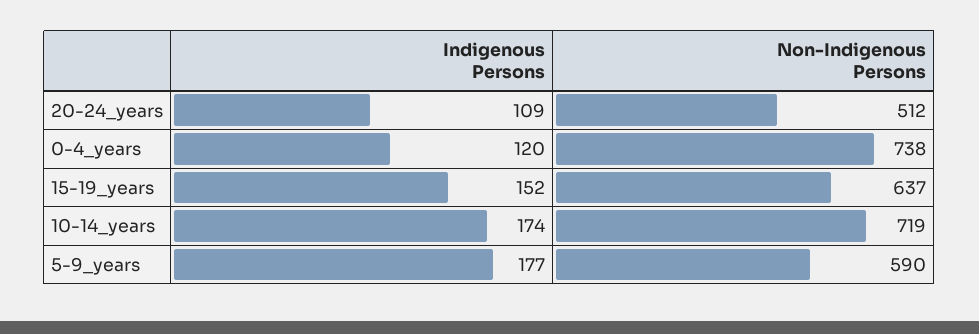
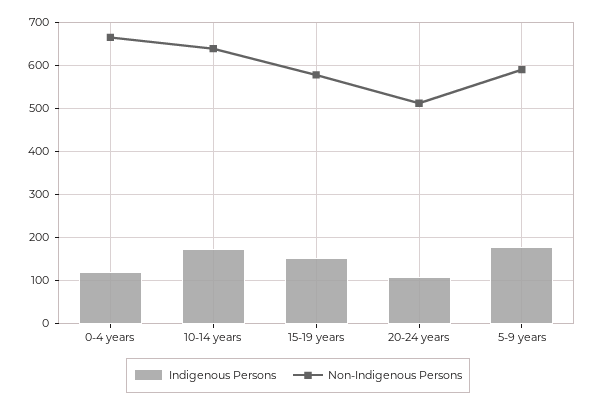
  {
    "Indigenous Persons": {
      "20-24_years": 109,
      "0-4_years": 120,
      "15-19_years": 152,
      "10-14_years": 174,
      "5-9_years": 177
    },
    "Non-Indigenous Persons": {
      "20-24_years": 512,
-     "0-4_years": 738,
+     "0-4_years": 660,
-     "15-19_years": 637,
+     "15-19_years": 580,
-     "10-14_years": 719,
+     "10-14_years": 640,
      "5-9_years": 590
    }
  }

